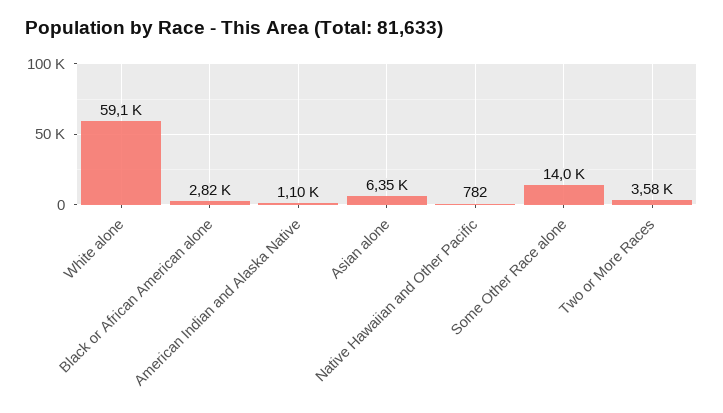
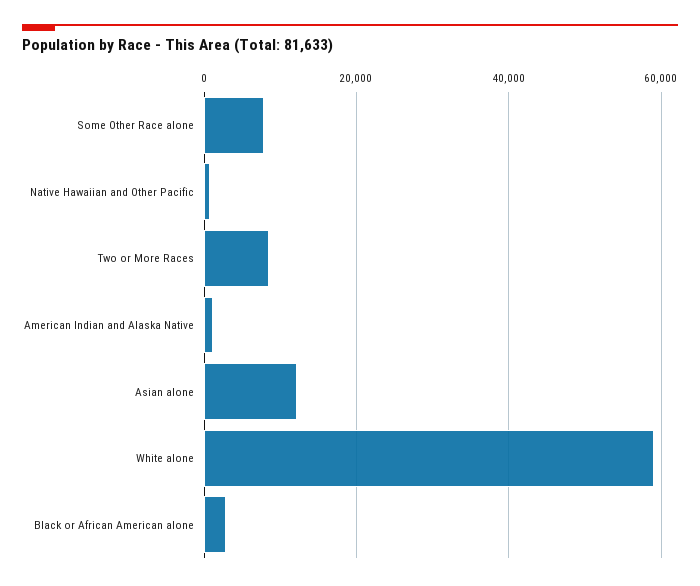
  {
    "White alone": 59100,
    "Black or African American alone": 2820,
    "American Indian and Alaska Native": 1100,
-   "Asian alone": 6350,
+   "Asian alone": 12000,
    "Native Hawaiian and Other Pacific": 782,
-   "Some Other Race alone": 14000,
+   "Some Other Race alone": 8000,
-   "Two or More Races": 3580
+   "Two or More Races": 8000
  }

